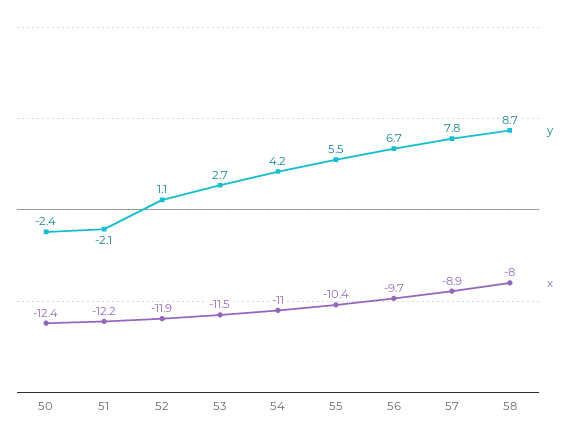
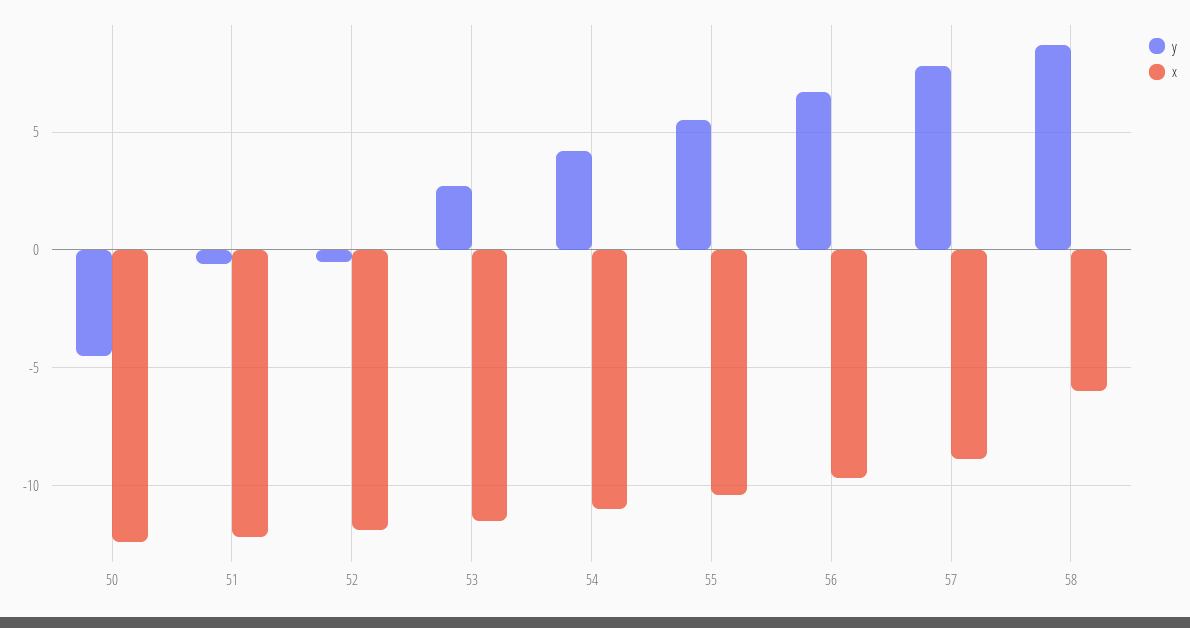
  {
    "y": {
-     "50": -2.4,
+     "50": -4.5,
-     "51": -2.1,
+     "51": -0.5,
-     "52": 1.1,
+     "52": -0.5,
      "53": 2.7,
      "54": 4.2,
      "55": 5.5,
      "56": 6.7,
      "57": 7.8,
      "58": 8.7
    },
    "x": {
      "50": -12.4,
      "51": -12.2,
      "52": -11.9,
      "53": -11.5,
      "54": -11,
      "55": -10.4,
      "56": -9.7,
      "57": -8.9,
-     "58": -8
+     "58": -6
    }
  }

